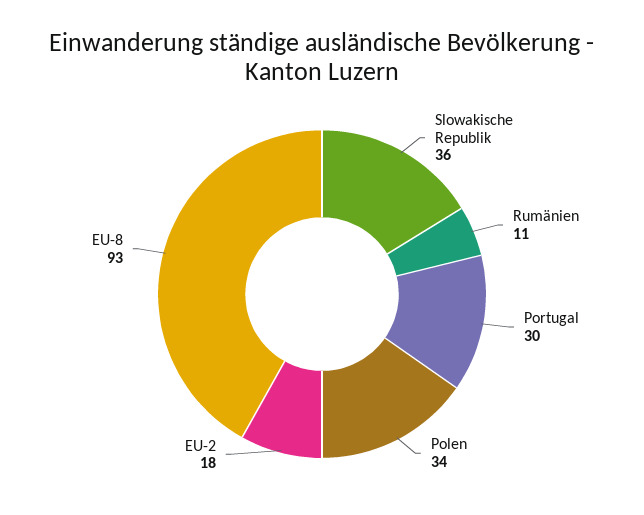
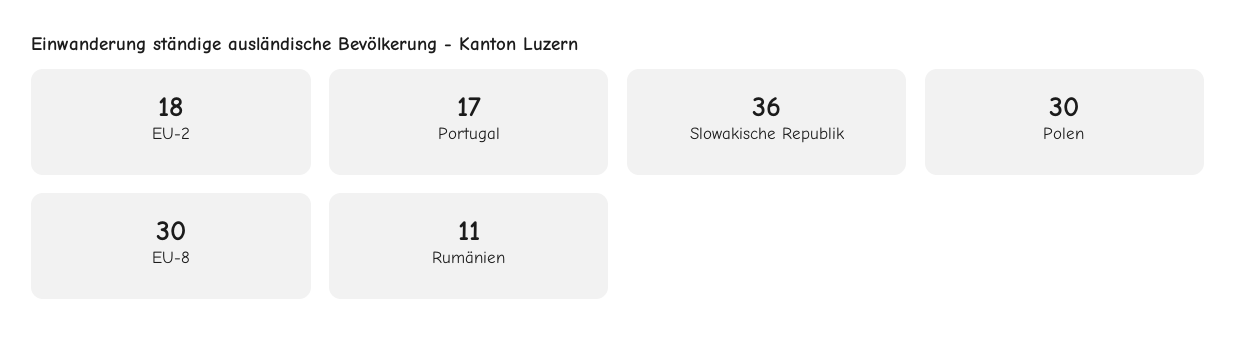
  {
    "Slowakische Republik": 36,
    "Rumänien": 11,
-   "Portugal": 30,
+   "Portugal": 17,
-   "Polen": 34,
+   "Polen": 30,
    "EU-2": 18,
-   "EU-8": 93
+   "EU-8": 30
  }

